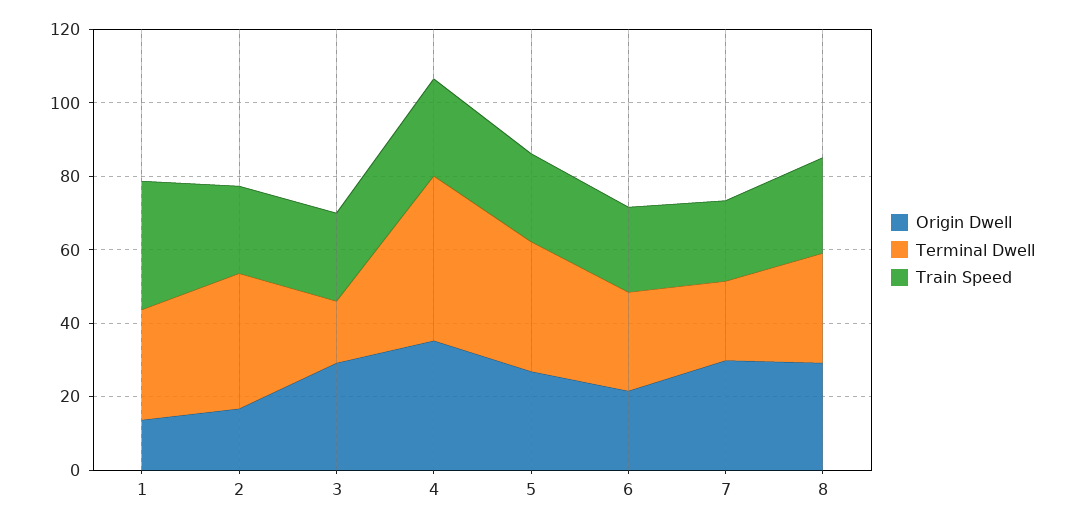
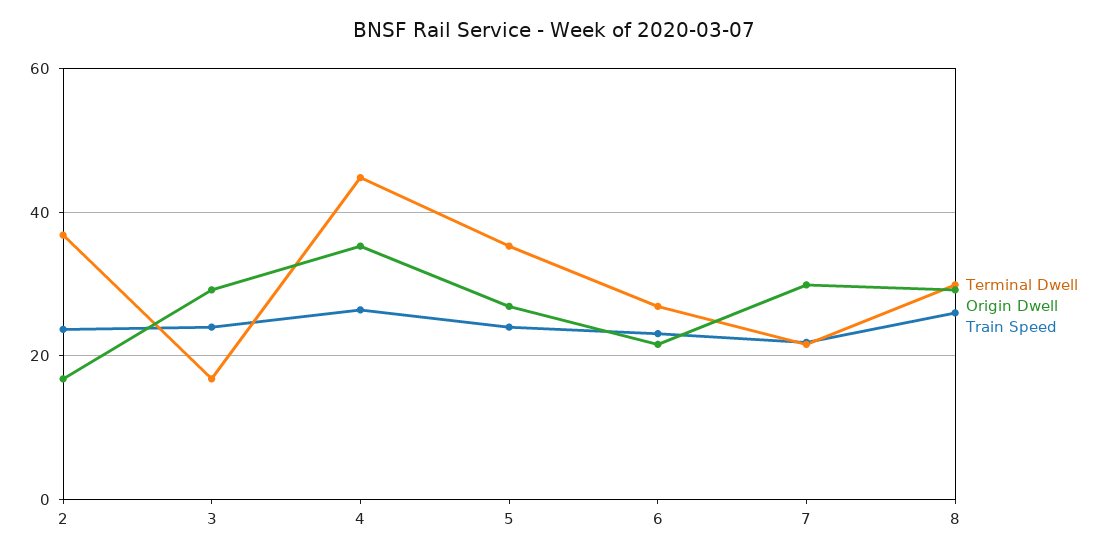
  {
    "Origin Dwell": {
-     "1": 15,
      "2": 16,
      "3": 30,
      "4": 36,
      "5": 26,
      "6": 22,
      "7": 30,
      "8": 30
    },
    "Terminal Dwell": {
-     "1": 30,
      "2": 36,
      "3": 16,
      "4": 44,
      "5": 36,
      "6": 26,
      "7": 22,
      "8": 30
    },
    "Train Speed": {
-     "1": 35,
      "2": 24,
      "3": 24,
      "4": 26,
      "5": 24,
      "6": 24,
      "7": 22,
      "8": 26
    }
  }

